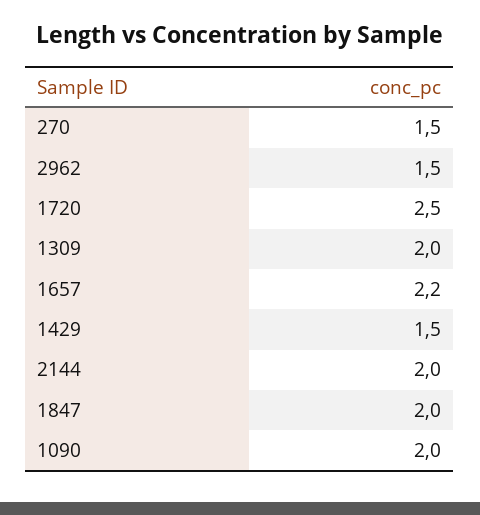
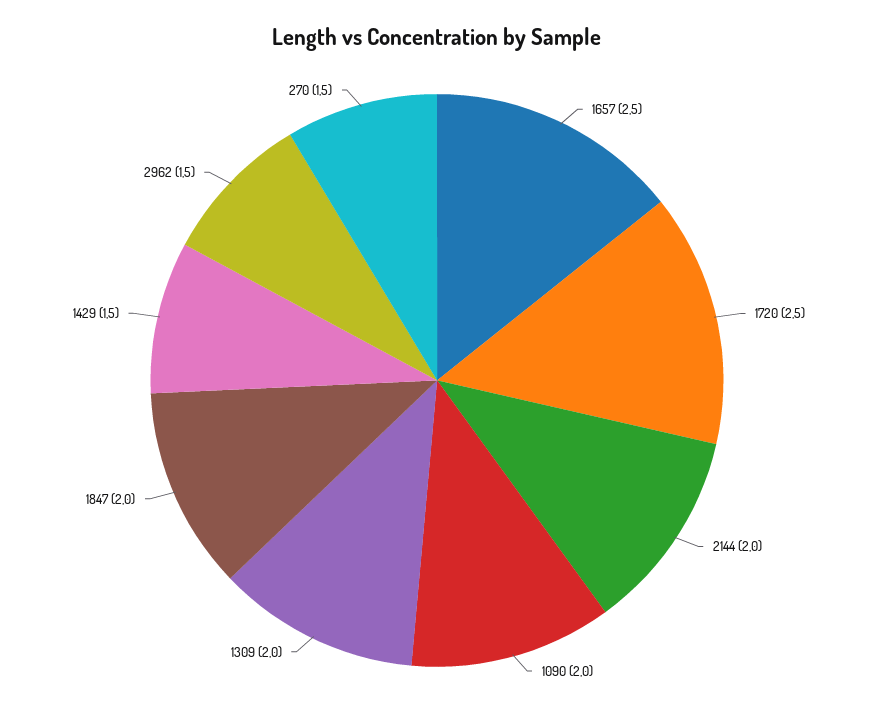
  {
    "270": 1.5,
    "2962": 1.5,
    "1720": 2.5,
    "1309": 2,
-   "1657": 2.2,
+   "1657": 2.5,
    "1429": 1.5,
    "2144": 2,
    "1847": 2,
    "1090": 2
  }

